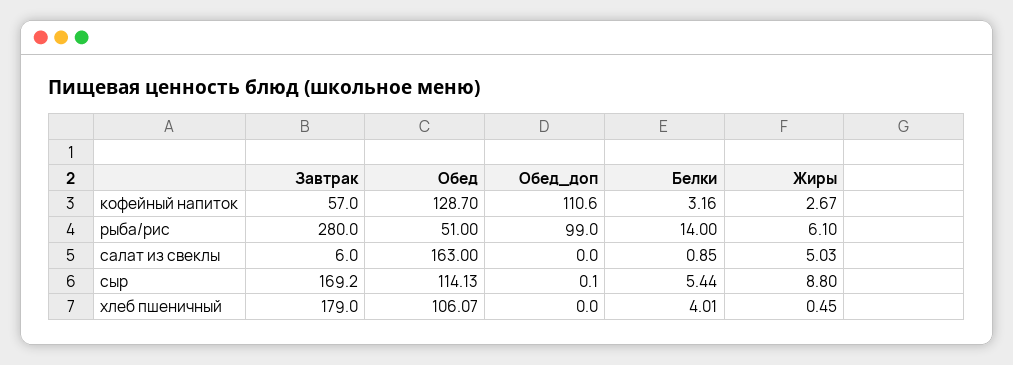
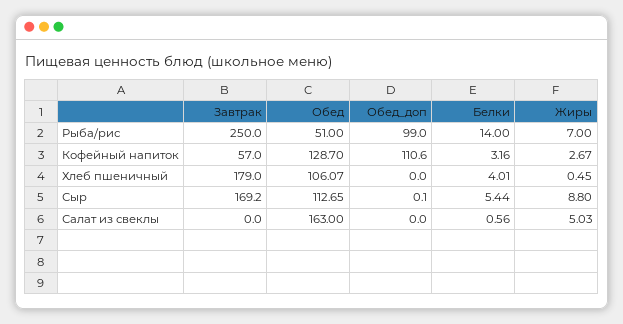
  {
    "Завтрак": {
      "кофейный напиток": 57,
-     "рыба/рис": 280,
+     "рыба/рис": 250,
-     "салат из свеклы": 6,
+     "салат из свеклы": 0,
      "сыр": 169.2,
      "хлеб пшеничный": 179
    },
    "Обед": {
      "кофейный напиток": 128.7,
      "рыба/рис": 51,
      "салат из свеклы": 163,
-     "сыр": 114.13,
+     "сыр": 112.65,
      "хлеб пшеничный": 106.07
    },
    "Обед_доп": {
      "кофейный напиток": 110.6,
      "рыба/рис": 99,
      "салат из свеклы": 0,
      "сыр": 0.1,
      "хлеб пшеничный": 0
    },
    "Белки": {
      "кофейный напиток": 3.16,
      "рыба/рис": 14,
-     "салат из свеклы": 0.85,
+     "салат из свеклы": 0.56,
      "сыр": 5.44,
      "хлеб пшеничный": 4.01
    },
    "Жиры": {
      "кофейный напиток": 2.67,
-     "рыба/рис": 6.1,
+     "рыба/рис": 7,
      "салат из свеклы": 5.03,
      "сыр": 8.8,
      "хлеб пшеничный": 0.45
    }
  }

